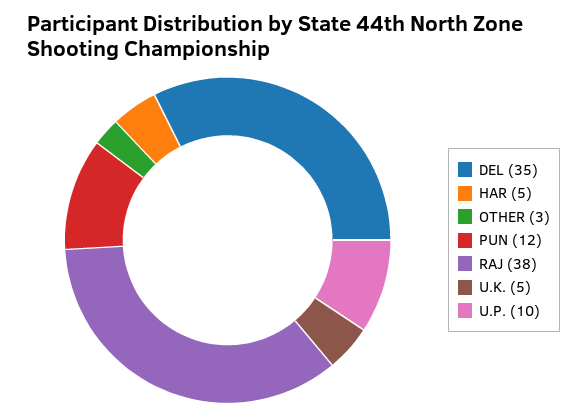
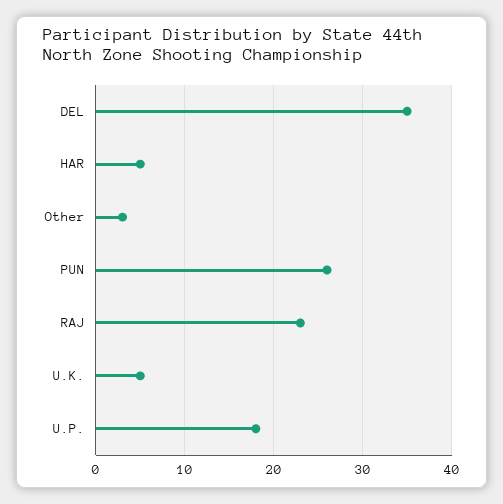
  {
    "DEL": 35,
    "HAR": 5,
    "OTHER": 3,
-   "PUN": 12,
+   "PUN": 26,
-   "RAJ": 38,
+   "RAJ": 23,
    "U.K.": 5,
-   "U.P.": 10
+   "U.P.": 18
  }

